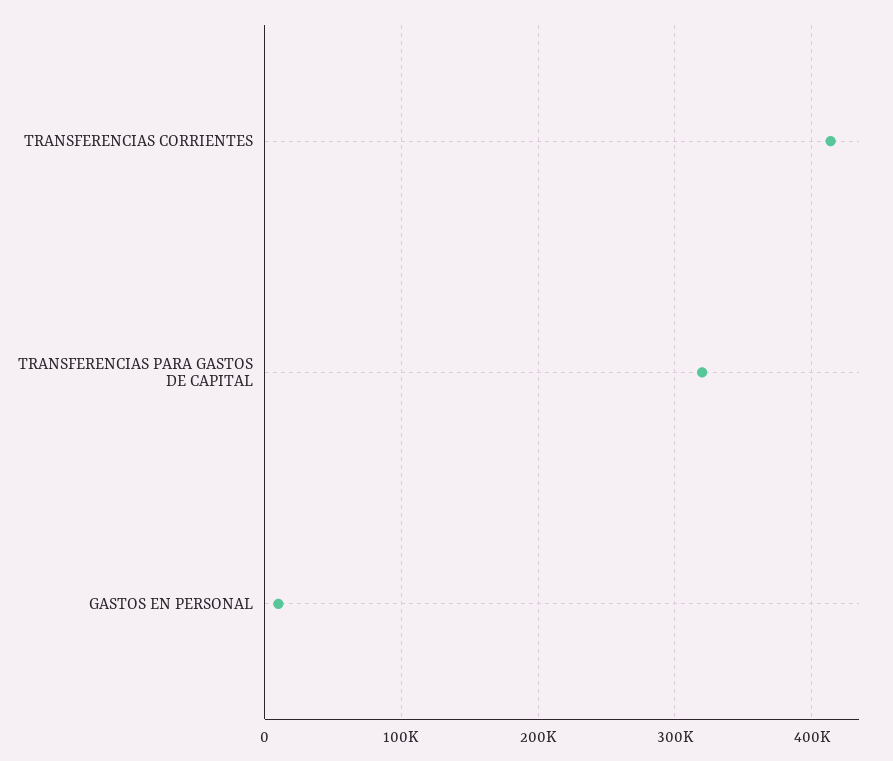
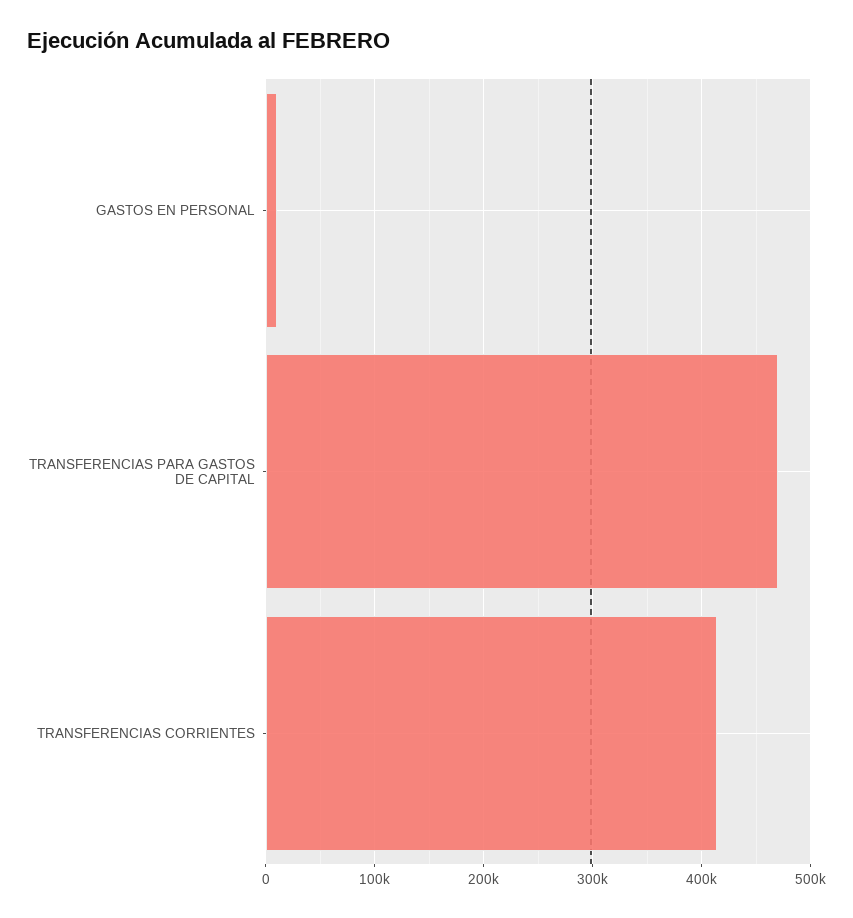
  {
    "TRANSFERENCIAS CORRIENTES": 410000,
-   "TRANSFERENCIAS PARA GASTOS DE CAPITAL": 320000,
+   "TRANSFERENCIAS PARA GASTOS DE CAPITAL": 470000,
    "GASTOS EN PERSONAL": 10000
  }

